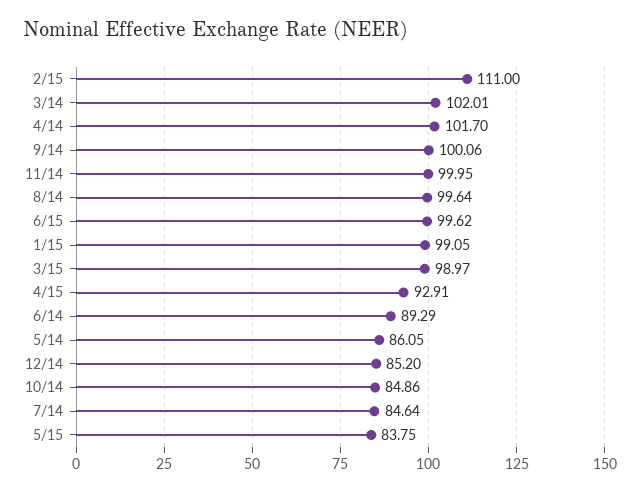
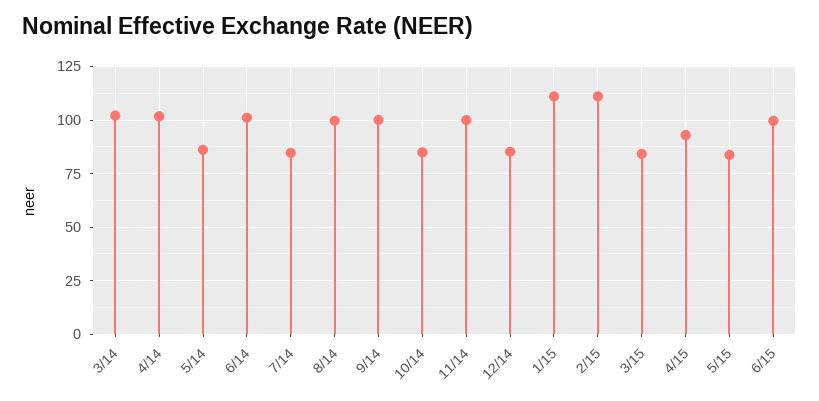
  {
    "2/15": 111,
    "3/14": 102.01,
    "4/14": 101.7,
    "9/14": 100.06,
    "11/14": 99.95,
    "8/14": 99.64,
    "6/15": 99.62,
-   "1/15": 99.05,
+   "1/15": 110,
-   "3/15": 98.97,
+   "3/15": 85,
    "4/15": 92.91,
-   "6/14": 89.29,
+   "6/14": 100,
    "5/14": 86.05,
    "12/14": 85.2,
    "10/14": 84.86,
    "7/14": 84.64,
    "5/15": 83.75
  }

